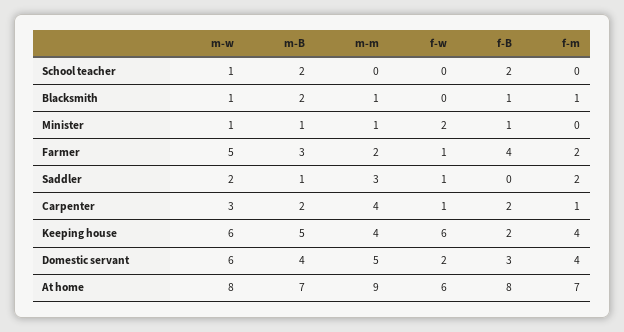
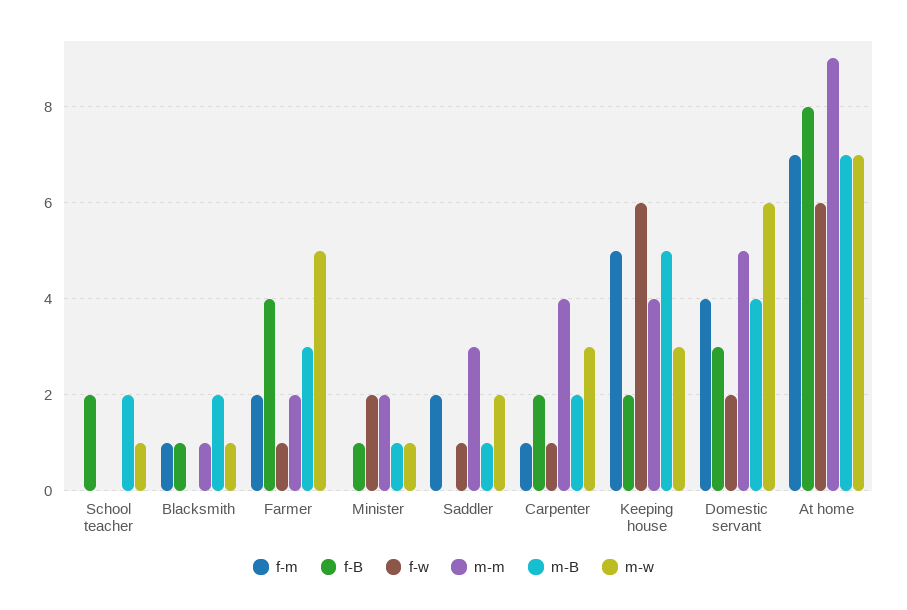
  {
    "m-w": {
      "School teacher": 1,
      "Blacksmith": 1,
      "Minister": 1,
      "Farmer": 5,
      "Saddler": 2,
      "Carpenter": 3,
-     "Keeping house": 6,
+     "Keeping house": 3,
      "Domestic servant": 6,
-     "At home": 8
+     "At home": 7
    },
    "m-B": {
      "School teacher": 2,
      "Blacksmith": 2,
      "Minister": 1,
      "Farmer": 3,
      "Saddler": 1,
      "Carpenter": 2,
      "Keeping house": 5,
      "Domestic servant": 4,
      "At home": 7
    },
    "m-m": {
      "School teacher": 0,
      "Blacksmith": 1,
-     "Minister": 1,
+     "Minister": 2,
      "Farmer": 2,
      "Saddler": 3,
      "Carpenter": 4,
      "Keeping house": 4,
      "Domestic servant": 5,
      "At home": 9
    },
    "f-w": {
      "School teacher": 0,
      "Blacksmith": 0,
      "Minister": 2,
      "Farmer": 1,
      "Saddler": 1,
      "Carpenter": 1,
      "Keeping house": 6,
      "Domestic servant": 2,
      "At home": 6
    },
    "f-B": {
      "School teacher": 2,
      "Blacksmith": 1,
      "Minister": 1,
      "Farmer": 4,
      "Saddler": 0,
      "Carpenter": 2,
      "Keeping house": 2,
      "Domestic servant": 3,
      "At home": 8
    },
    "f-m": {
      "School teacher": 0,
      "Blacksmith": 1,
      "Minister": 0,
      "Farmer": 2,
      "Saddler": 2,
      "Carpenter": 1,
-     "Keeping house": 4,
+     "Keeping house": 5,
      "Domestic servant": 4,
      "At home": 7
    }
  }

